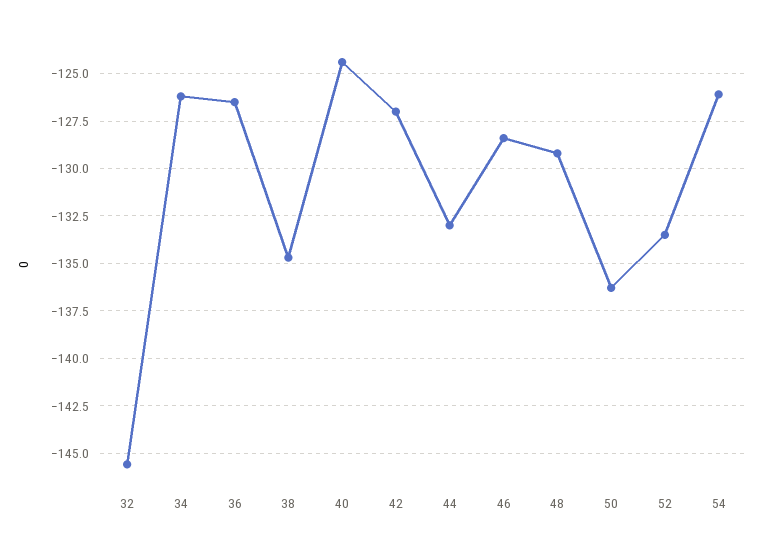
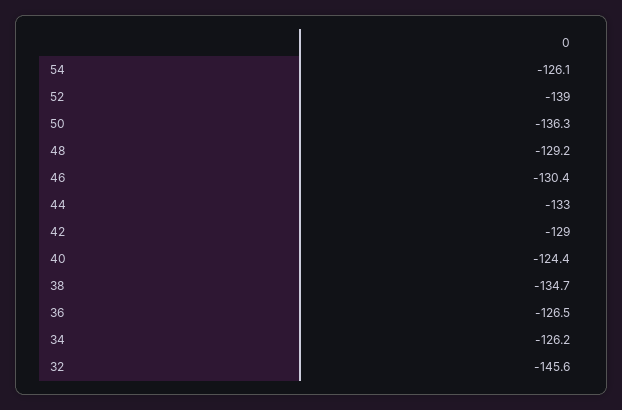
  {
    "32": -145.6,
    "34": -126.2,
    "36": -126.5,
    "38": -134.7,
    "40": -124.4,
-   "42": -127,
+   "42": -129,
    "44": -133,
-   "46": -128.5,
+   "46": -130.4,
    "48": -129.2,
    "50": -136.3,
-   "52": -133.5,
+   "52": -139,
    "54": -126.1
  }

